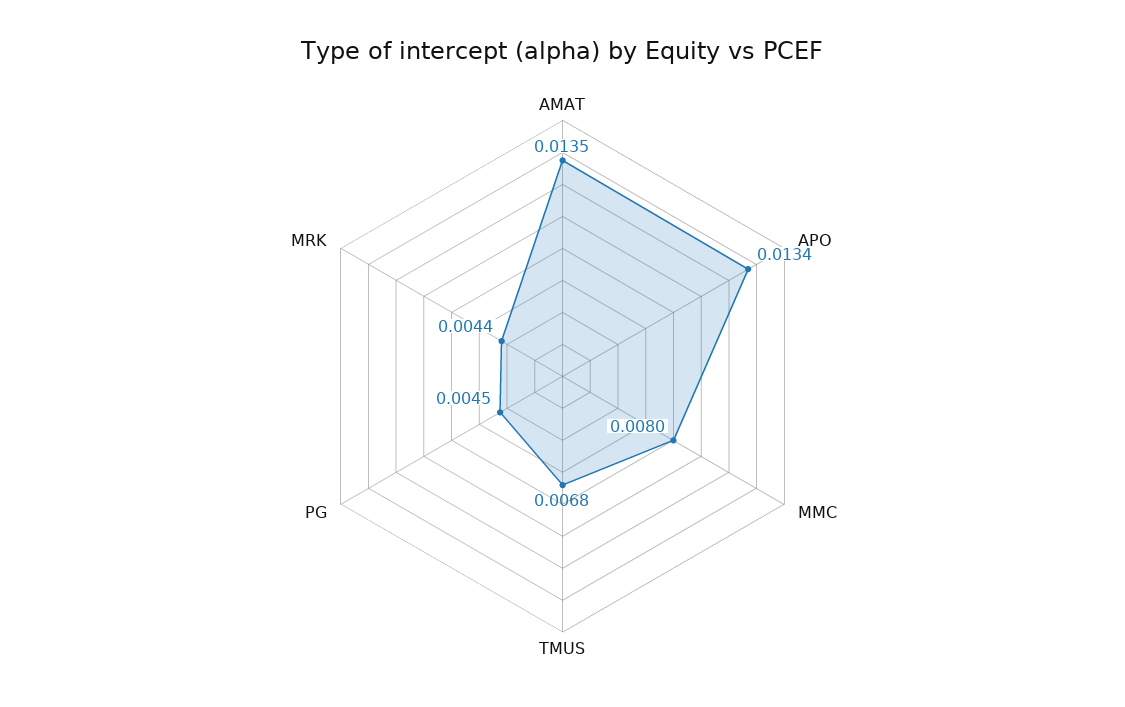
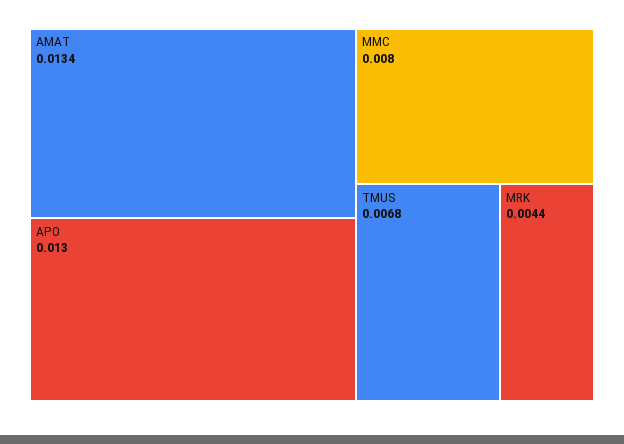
  {
-   "AMAT": 0.0135,
+   "AMAT": 0.0134,
-   "APO": 0.0134,
+   "APO": 0.013,
    "MMC": 0.008,
    "TMUS": 0.0068,
-   "PG": 0.0045,
    "MRK": 0.0044
  }

